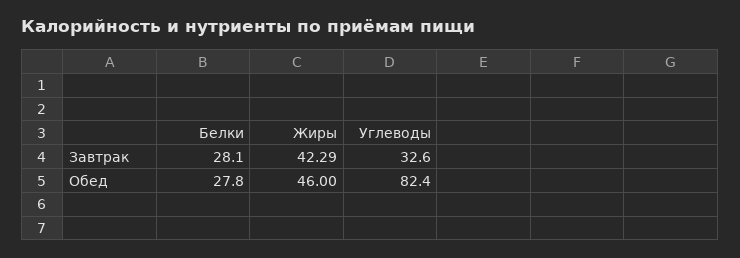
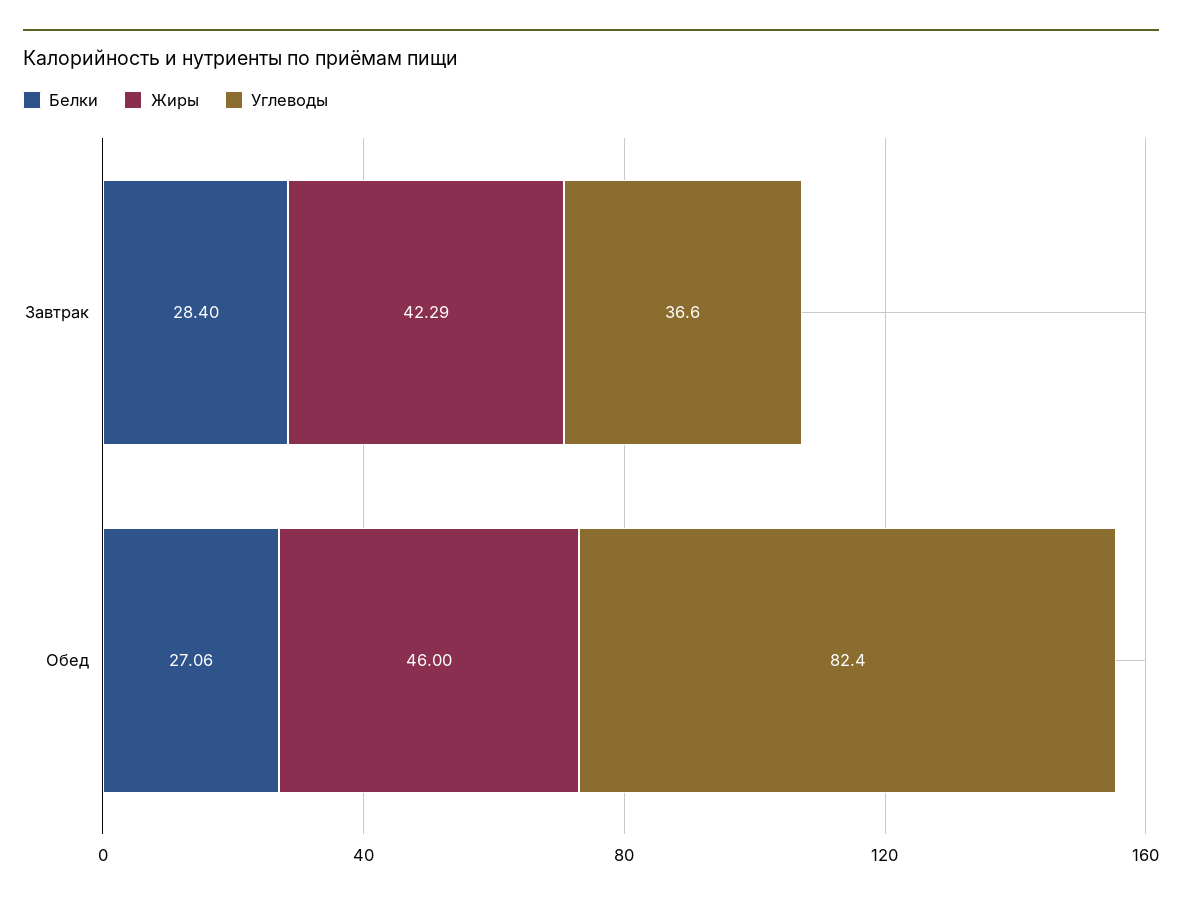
  {
    "Белки": {
-     "Завтрак": 28.1,
+     "Завтрак": 28.4,
-     "Обед": 27.8
+     "Обед": 27.06
    },
    "Жиры": {
      "Завтрак": 42.29,
      "Обед": 46
    },
    "Углеводы": {
-     "Завтрак": 32.6,
+     "Завтрак": 36.6,
      "Обед": 82.4
    }
  }

